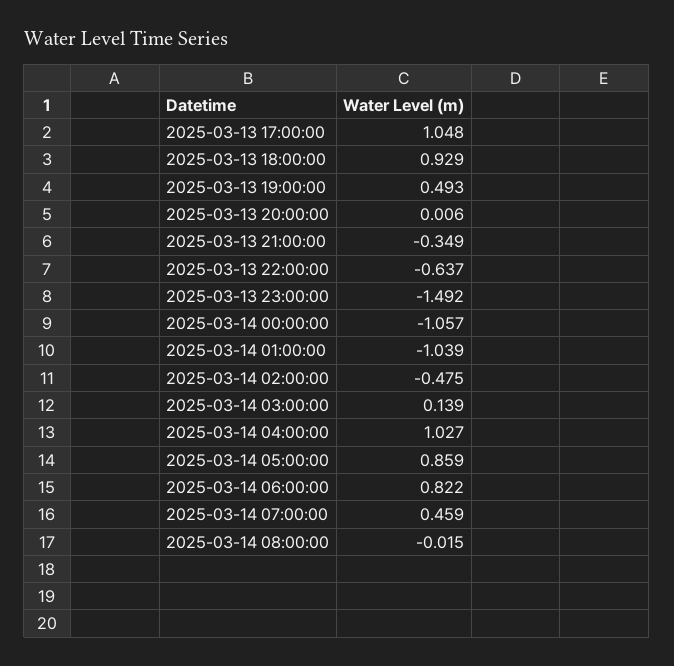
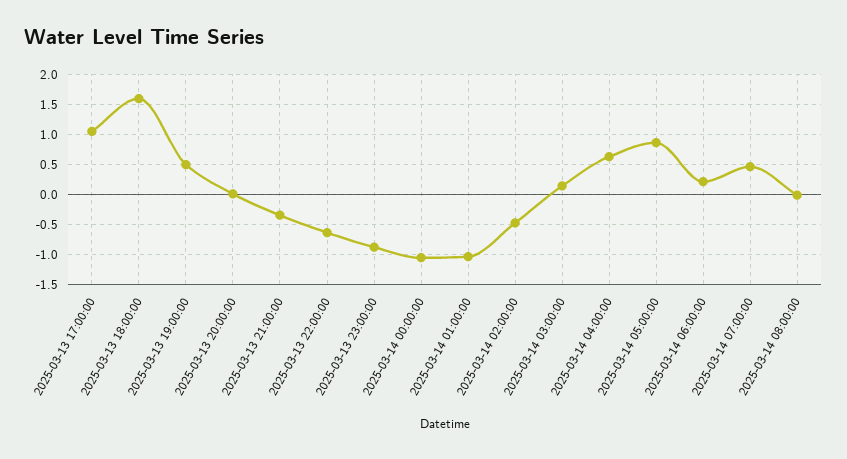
  {
    "2025-03-13 17:00:00": 1.048,
-   "2025-03-13 18:00:00": 0.929,
+   "2025-03-13 18:00:00": 1.6,
    "2025-03-13 19:00:00": 0.493,
    "2025-03-13 20:00:00": 0.006,
    "2025-03-13 21:00:00": -0.349,
    "2025-03-13 22:00:00": -0.637,
-   "2025-03-13 23:00:00": -1.492,
+   "2025-03-13 23:00:00": -0.9,
    "2025-03-14 00:00:00": -1.057,
    "2025-03-14 01:00:00": -1.039,
    "2025-03-14 02:00:00": -0.475,
    "2025-03-14 03:00:00": 0.139,
-   "2025-03-14 04:00:00": 1.027,
+   "2025-03-14 04:00:00": 0.6,
    "2025-03-14 05:00:00": 0.859,
-   "2025-03-14 06:00:00": 0.822,
+   "2025-03-14 06:00:00": 0.2,
    "2025-03-14 07:00:00": 0.459,
    "2025-03-14 08:00:00": -0.015
  }

